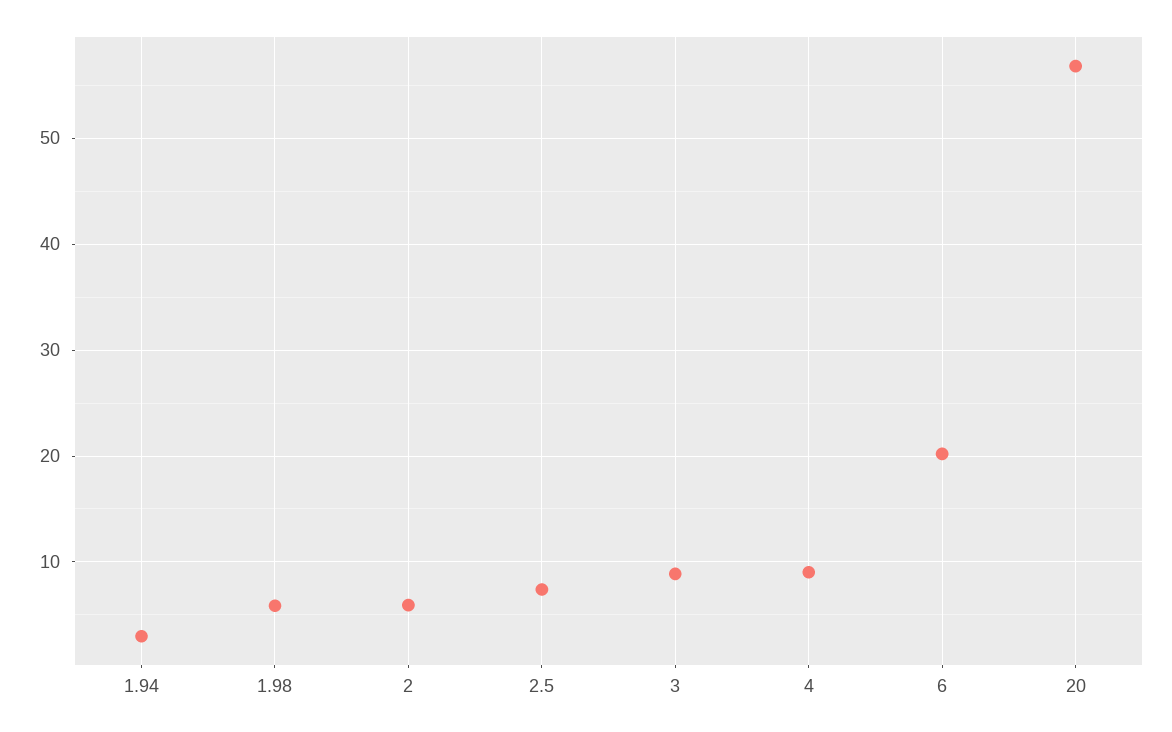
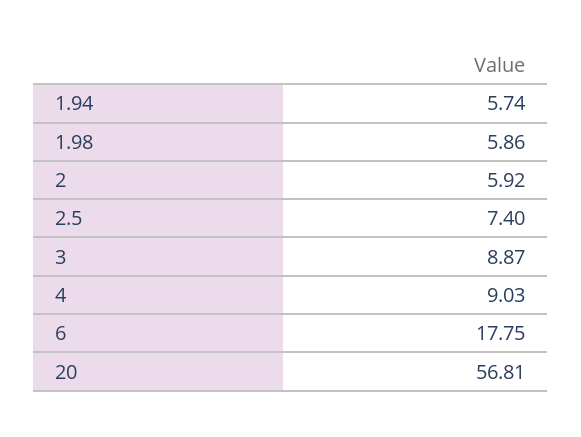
  {
-   "1.94": 3,
+   "1.94": 5.74,
    "1.98": 5.86,
    "2": 5.92,
    "2.5": 7.4,
    "3": 8.87,
    "4": 9.03,
-   "6": 20,
+   "6": 17.75,
    "20": 56.81
  }

